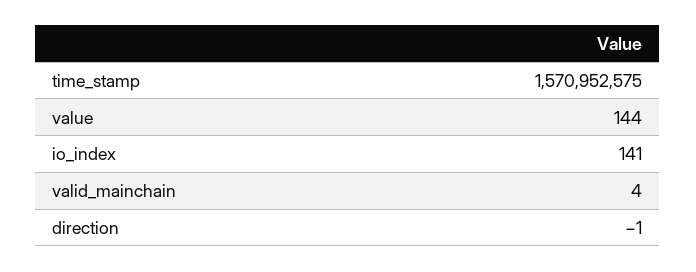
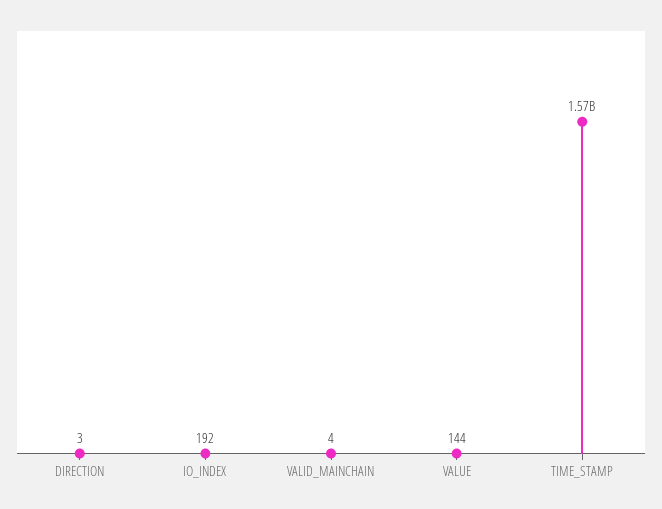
  {
    "time_stamp": 1570952575,
    "value": 144,
-   "io_index": 141,
+   "io_index": 192,
    "valid_mainchain": 4,
-   "direction": -1
+   "direction": 3
  }

